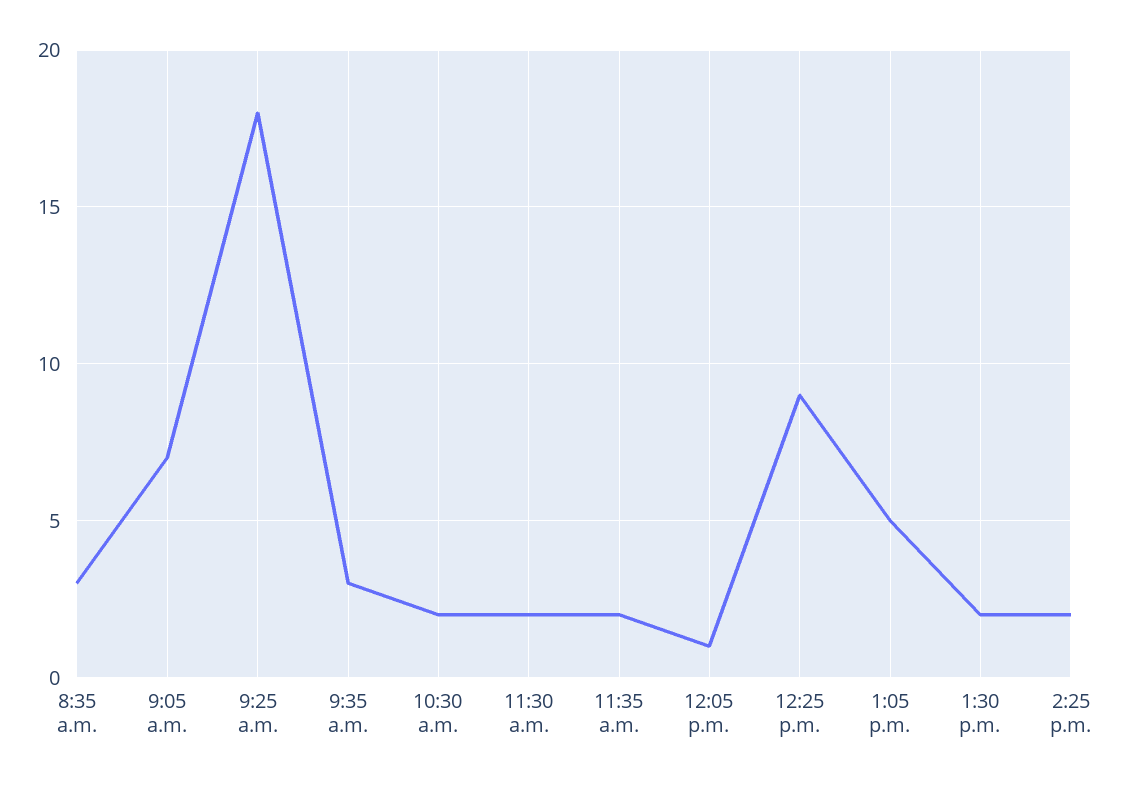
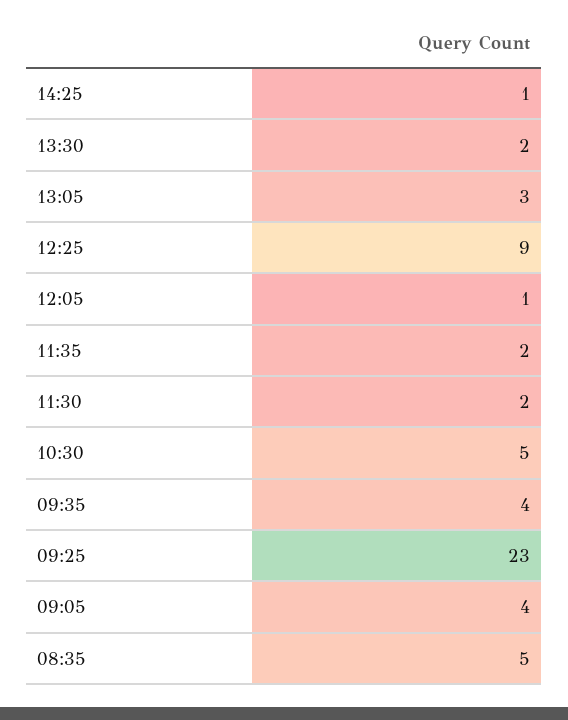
  {
-   "8:35 a.m.": 3,
+   "8:35 a.m.": 5,
-   "9:05 a.m.": 7,
+   "9:05 a.m.": 4,
-   "9:25 a.m.": 18,
+   "9:25 a.m.": 23,
-   "9:35 a.m.": 3,
+   "9:35 a.m.": 4,
-   "10:30 a.m.": 2,
+   "10:30 a.m.": 5,
    "11:30 a.m.": 2,
    "11:35 a.m.": 2,
    "12:05 p.m.": 1,
    "12:25 p.m.": 9,
-   "1:05 p.m.": 5,
+   "1:05 p.m.": 3,
    "1:30 p.m.": 2,
-   "2:25 p.m.": 2
+   "2:25 p.m.": 1
  }

